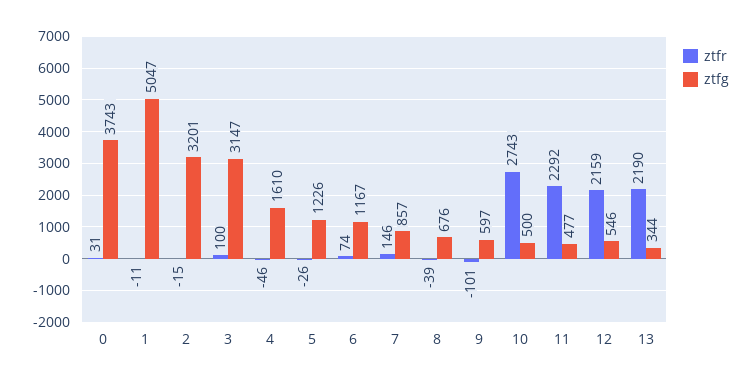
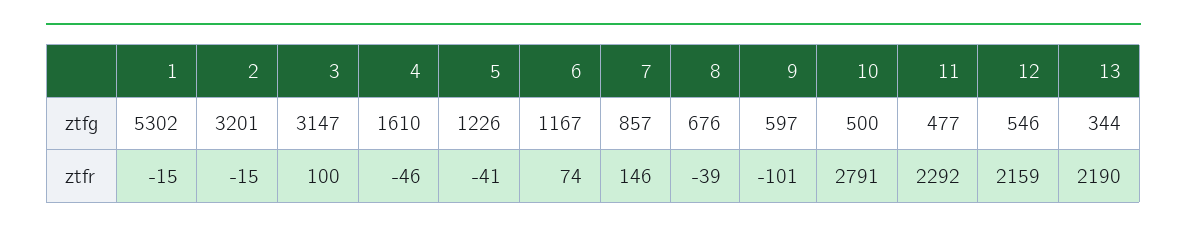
  {
    "ztfr": {
-     "0": 31,
-     "1": -11,
+     "1": -15,
      "2": -15,
      "3": 100,
      "4": -46,
-     "5": -26,
+     "5": -41,
      "6": 74,
      "7": 146,
      "8": -39,
      "9": -101,
-     "10": 2743,
+     "10": 2791,
      "11": 2292,
      "12": 2159,
      "13": 2190
    },
    "ztfg": {
-     "0": 3743,
-     "1": 5047,
+     "1": 5302,
      "2": 3201,
      "3": 3147,
      "4": 1610,
      "5": 1226,
      "6": 1167,
      "7": 857,
      "8": 676,
      "9": 597,
      "10": 500,
      "11": 477,
      "12": 546,
      "13": 344
    }
  }

